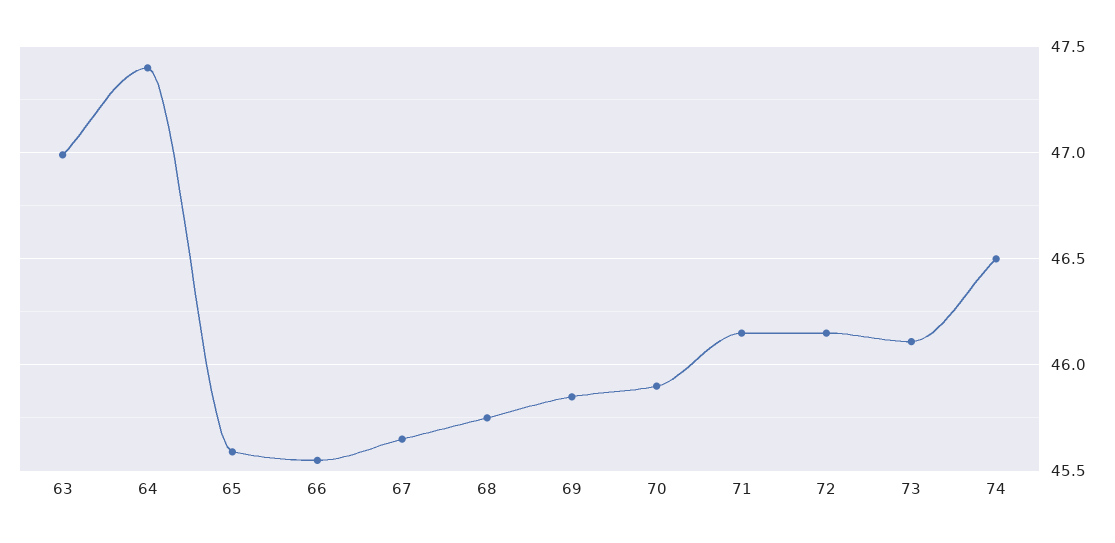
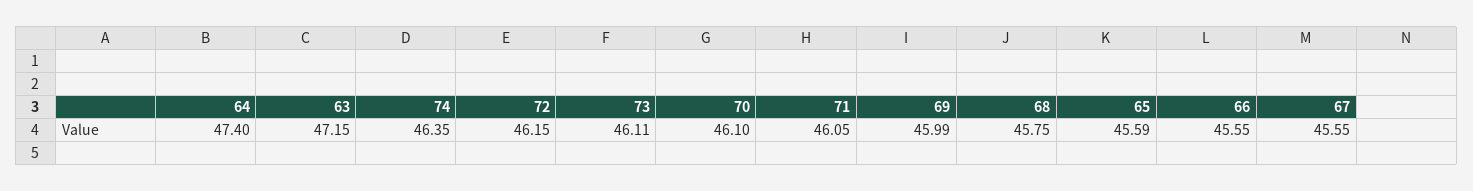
  {
-   "63": 47,
+   "63": 47.15,
    "64": 47.4,
    "65": 45.59,
    "66": 45.55,
-   "67": 45.65,
+   "67": 45.55,
    "68": 45.75,
-   "69": 45.85,
+   "69": 45.99,
-   "70": 45.9,
+   "70": 46.1,
-   "71": 46.15,
+   "71": 46.05,
    "72": 46.15,
    "73": 46.11,
-   "74": 46.5
+   "74": 46.35
  }

